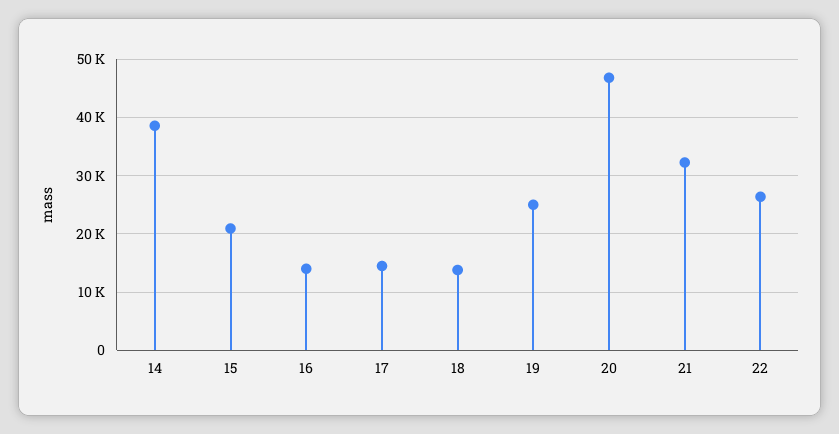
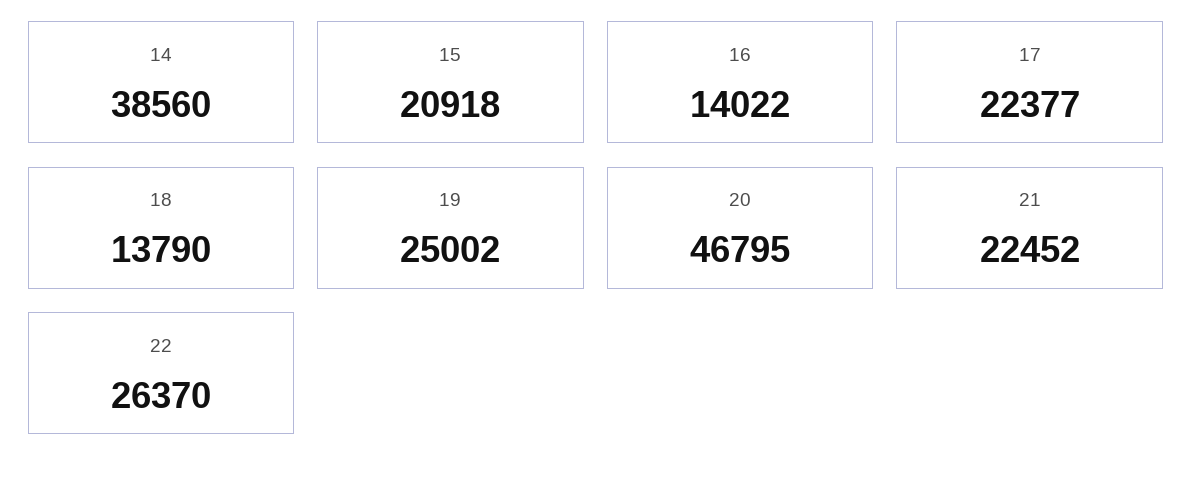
  {
    "14": 38560,
    "15": 20918,
    "16": 14022,
-   "17": 14000,
+   "17": 22377,
    "18": 13790,
    "19": 25002,
    "20": 46795,
-   "21": 32000,
+   "21": 22452,
    "22": 26370
  }

